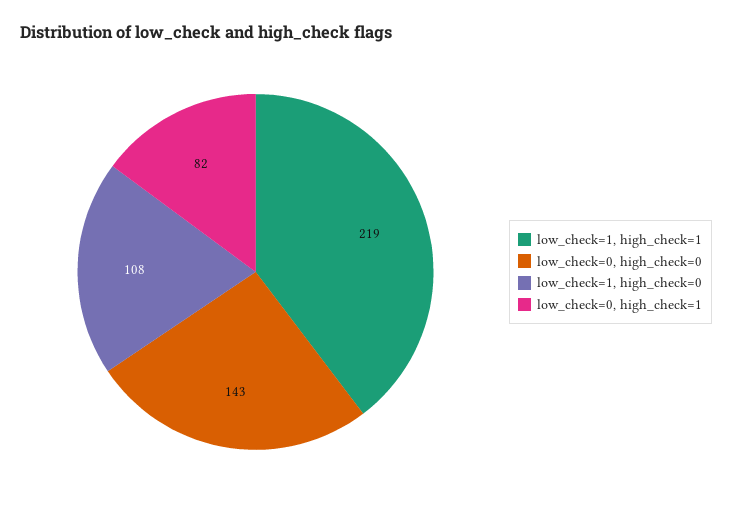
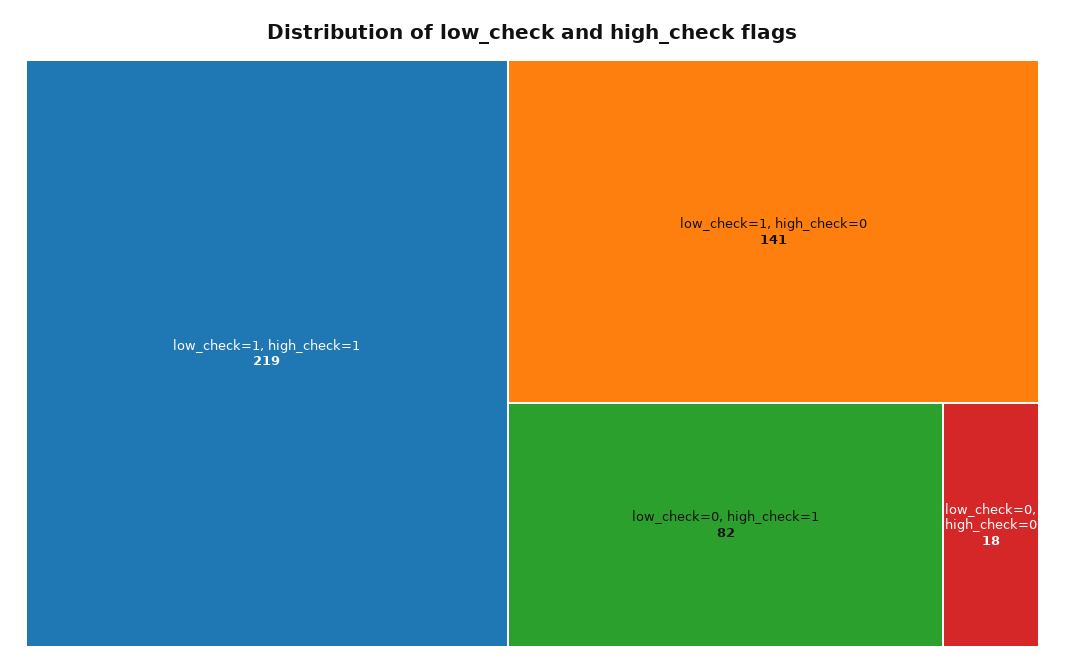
  {
    "low_check=1, high_check=1": 219,
-   "low_check=0, high_check=0": 143,
+   "low_check=0, high_check=0": 18,
-   "low_check=1, high_check=0": 108,
+   "low_check=1, high_check=0": 141,
    "low_check=0, high_check=1": 82
  }

